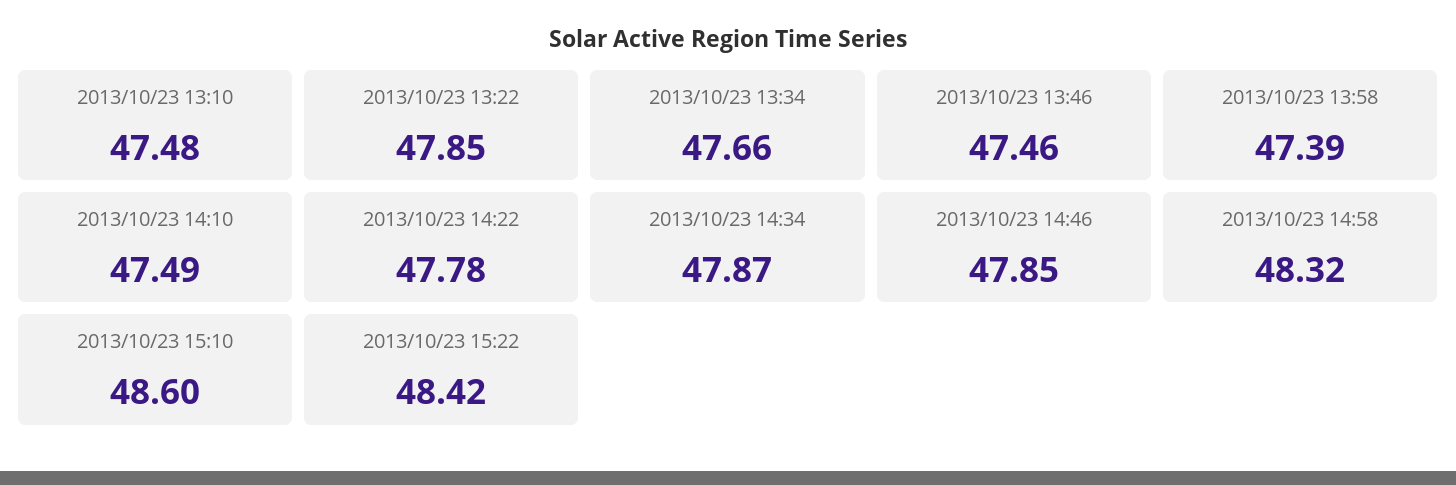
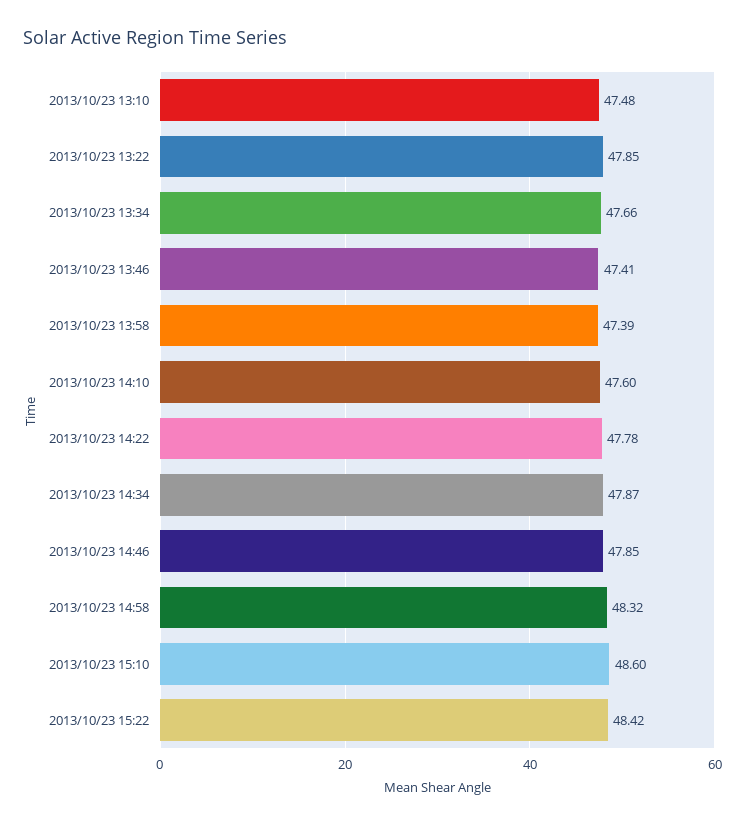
  {
    "2013/10/23 13:10": 47.48,
    "2013/10/23 13:22": 47.85,
    "2013/10/23 13:34": 47.66,
-   "2013/10/23 13:46": 47.46,
+   "2013/10/23 13:46": 47.41,
    "2013/10/23 13:58": 47.39,
-   "2013/10/23 14:10": 47.49,
+   "2013/10/23 14:10": 47.6,
    "2013/10/23 14:22": 47.78,
    "2013/10/23 14:34": 47.87,
    "2013/10/23 14:46": 47.85,
    "2013/10/23 14:58": 48.32,
    "2013/10/23 15:10": 48.6,
    "2013/10/23 15:22": 48.42
  }

